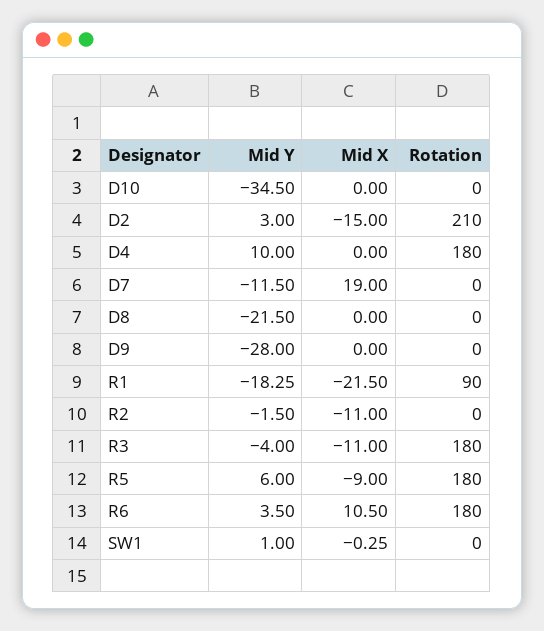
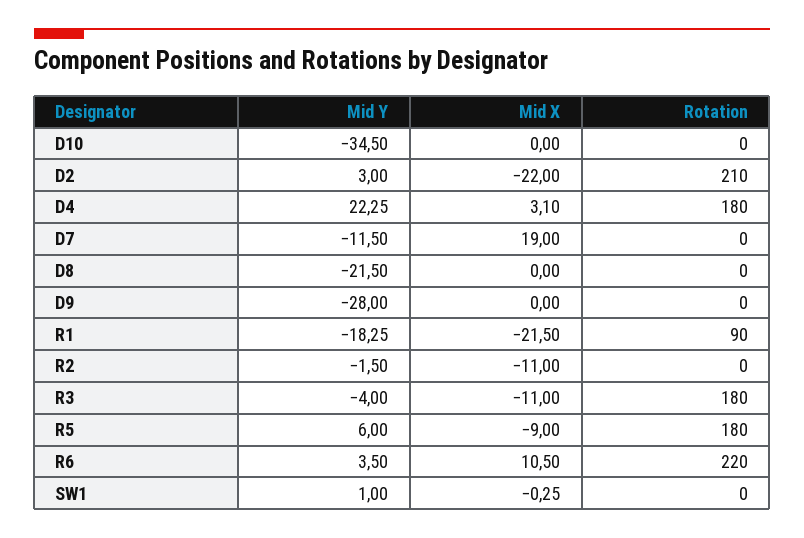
  {
    "Mid Y": {
      "D10": -34.5,
      "D2": 3,
-     "D4": 10,
+     "D4": 22.25,
      "D7": -11.5,
      "D8": -21.5,
      "D9": -28,
      "R1": -18.25,
      "R2": -1.5,
      "R3": -4,
      "R5": 6,
      "R6": 3.5,
      "SW1": 1
    },
    "Mid X": {
      "D10": 0,
-     "D2": -15,
+     "D2": -22,
-     "D4": 0,
+     "D4": 3.1,
      "D7": 19,
      "D8": 0,
      "D9": 0,
      "R1": -21.5,
      "R2": -11,
      "R3": -11,
      "R5": -9,
      "R6": 10.5,
      "SW1": -0.25
    },
    "Rotation": {
      "D10": 0,
      "D2": 210,
      "D4": 180,
      "D7": 0,
      "D8": 0,
      "D9": 0,
      "R1": 90,
      "R2": 0,
      "R3": 180,
      "R5": 180,
-     "R6": 180,
+     "R6": 220,
      "SW1": 0
    }
  }

